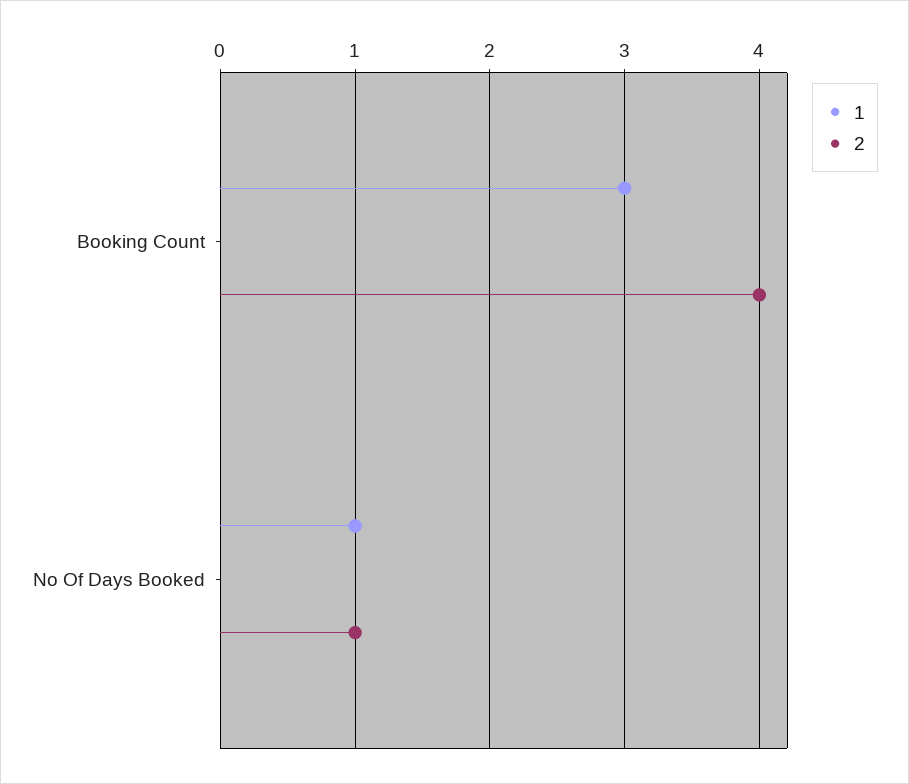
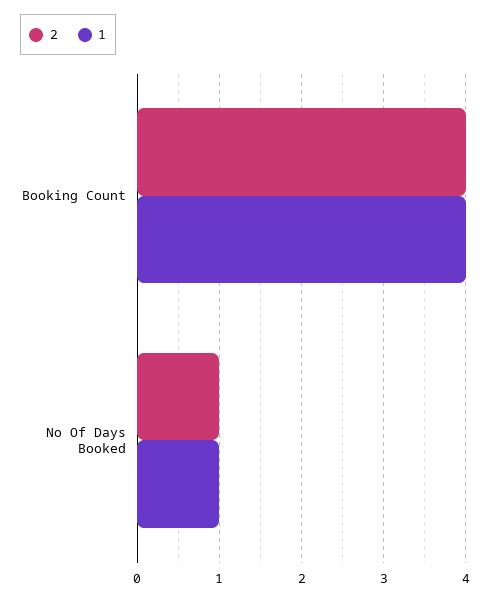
  {
    "1": {
-     "Booking Count": 3,
+     "Booking Count": 4,
      "No Of Days Booked": 1
    },
    "2": {
      "Booking Count": 4,
      "No Of Days Booked": 1
    }
  }

